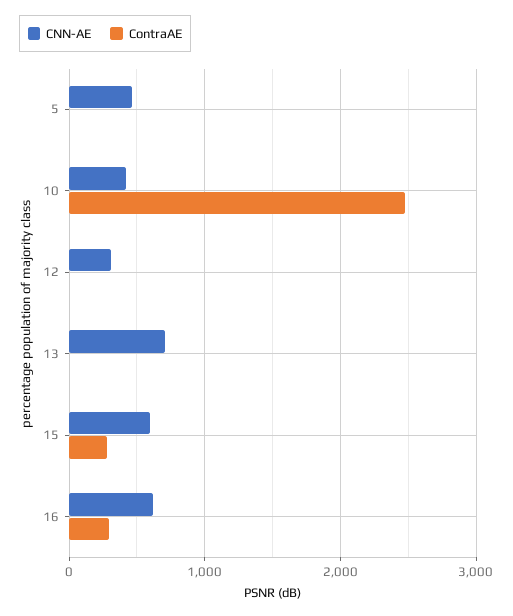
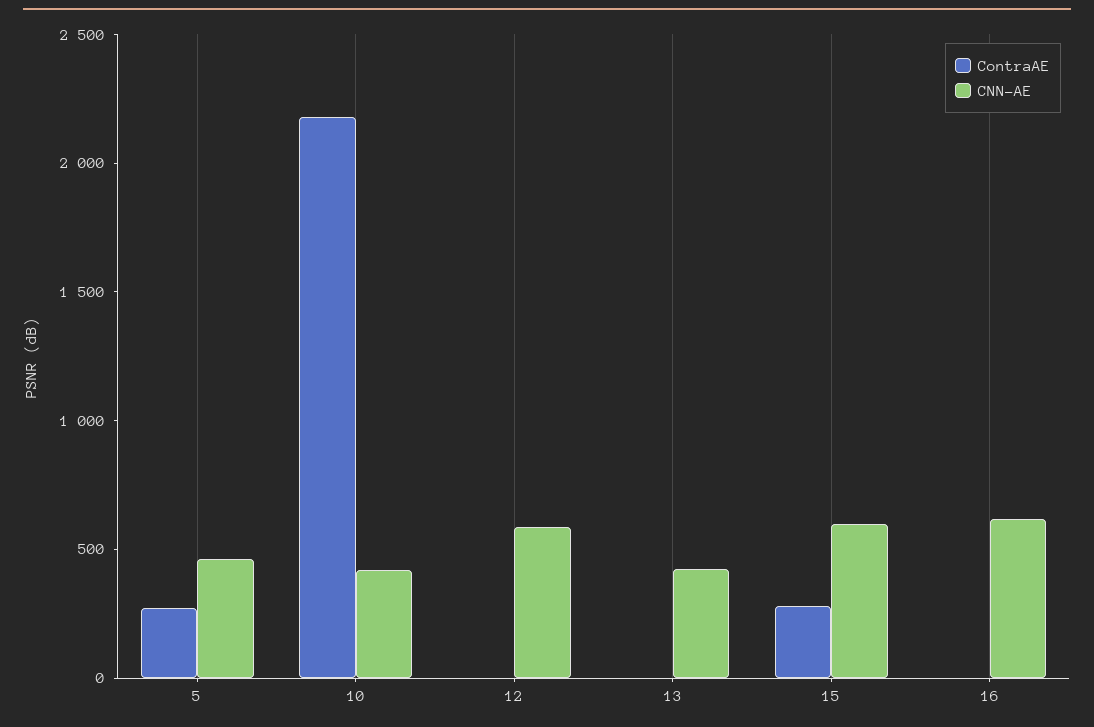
  {
    "CNN-AE": {
      "5": 500,
      "10": 400,
-     "12": 300,
+     "12": 600,
-     "13": 700,
+     "13": 400,
      "15": 600,
      "16": 600
    },
    "ContraAE": {
-     "5": 0,
+     "5": 300,
-     "10": 2500,
+     "10": 2200,
      "12": 0,
      "13": 0,
      "15": 300,
-     "16": 300
+     "16": 0
    }
  }

